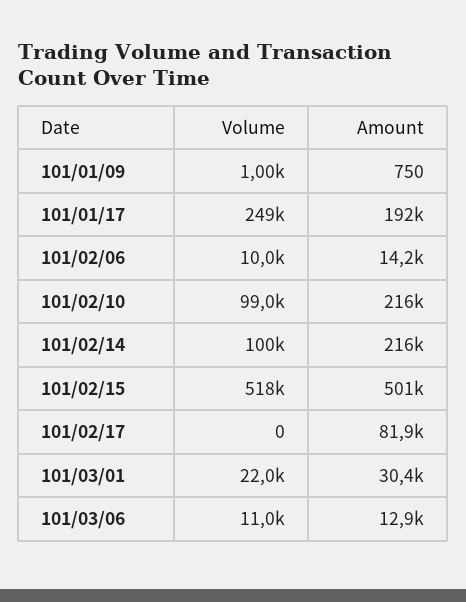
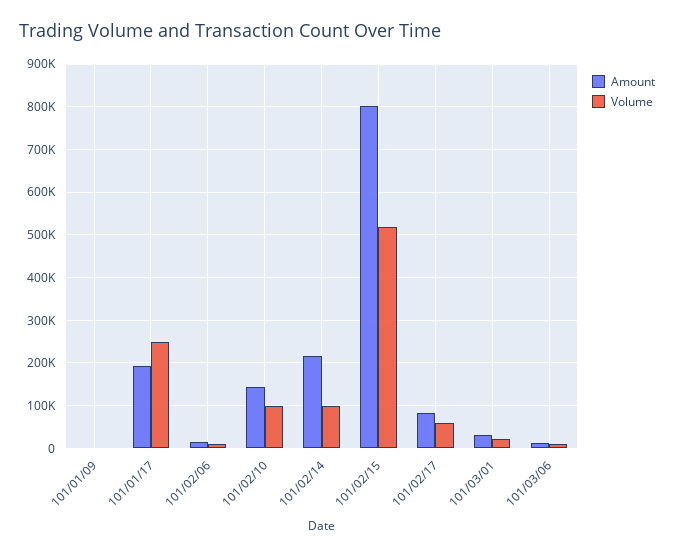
  {
    "Volume": {
      "101/01/09": 1000,
      "101/01/17": 249000,
      "101/02/06": 10000,
      "101/02/10": 99000,
      "101/02/14": 100000,
      "101/02/15": 518000,
-     "101/02/17": 0,
+     "101/02/17": 60000,
      "101/03/01": 22000,
      "101/03/06": 11000
    },
    "Amount": {
      "101/01/09": 750,
      "101/01/17": 192000,
      "101/02/06": 14200,
-     "101/02/10": 216000,
+     "101/02/10": 140000,
      "101/02/14": 216000,
-     "101/02/15": 501000,
+     "101/02/15": 800000,
      "101/02/17": 81900,
      "101/03/01": 30400,
      "101/03/06": 12900
    }
  }

